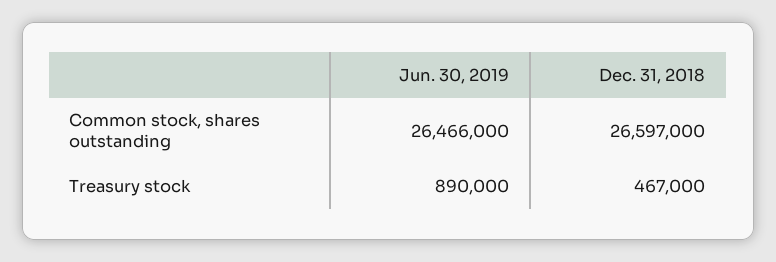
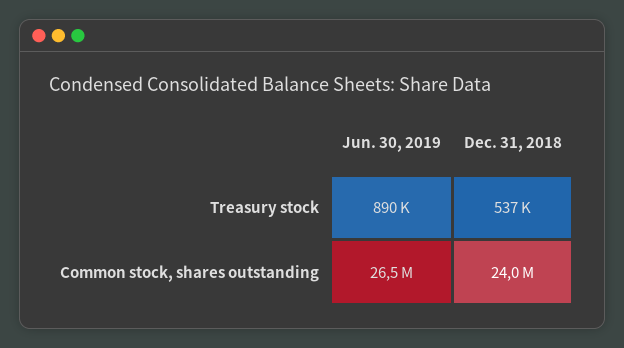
  {
    "Jun. 30, 2019": {
      "Common stock, shares outstanding": 26466000,
      "Treasury stock": 890000
    },
    "Dec. 31, 2018": {
-     "Common stock, shares outstanding": 26597000,
+     "Common stock, shares outstanding": 24000000,
-     "Treasury stock": 467000
+     "Treasury stock": 537000
    }
  }

